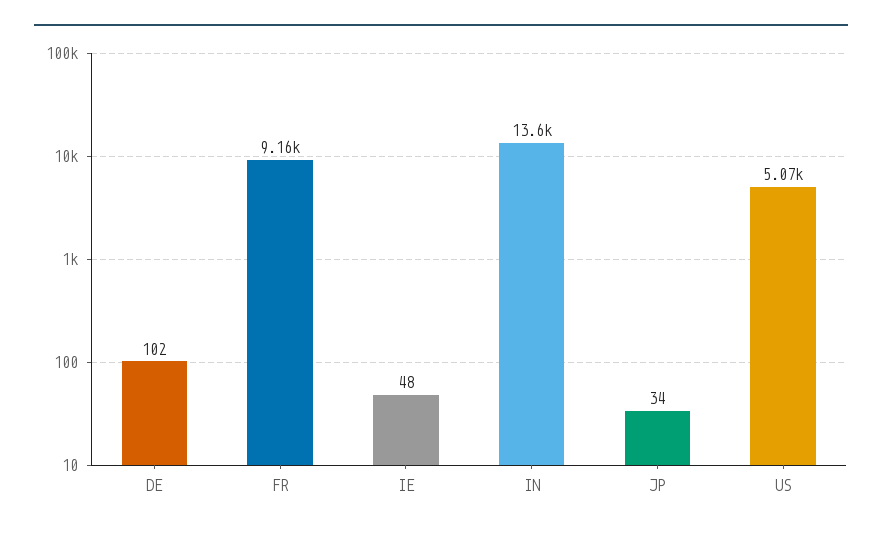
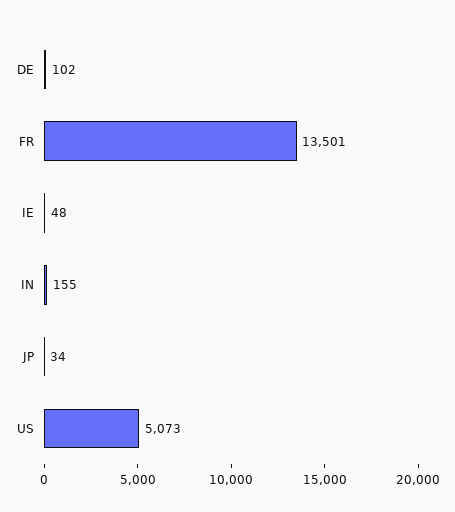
  {
    "DE": 102,
-   "FR": 9160,
+   "FR": 13501,
    "IE": 48,
-   "IN": 13600,
+   "IN": 155,
    "JP": 34,
    "US": 5073
  }

